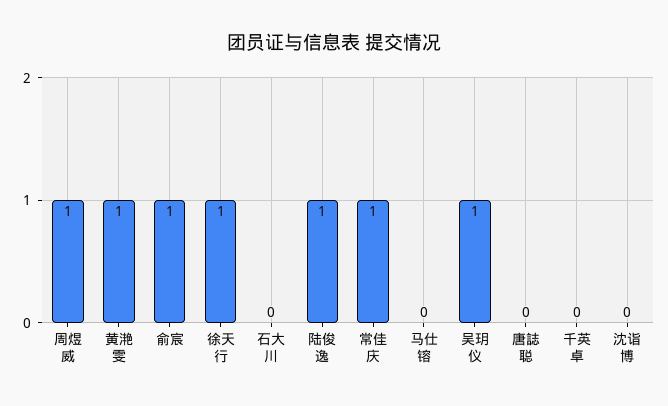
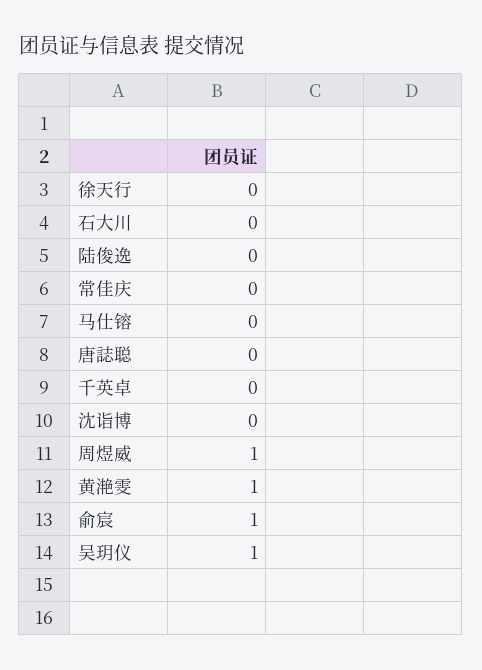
  {
    "周煜威": 1,
    "黄滟雯": 1,
    "俞宸": 1,
-   "徐天行": 1,
+   "徐天行": 0,
    "石大川": 0,
-   "陆俊逸": 1,
+   "陆俊逸": 0,
-   "常佳庆": 1,
+   "常佳庆": 0,
    "马仕镕": 0,
    "吴玥仪": 1,
    "唐誌聪": 0,
    "千英卓": 0,
    "沈诣博": 0
  }

